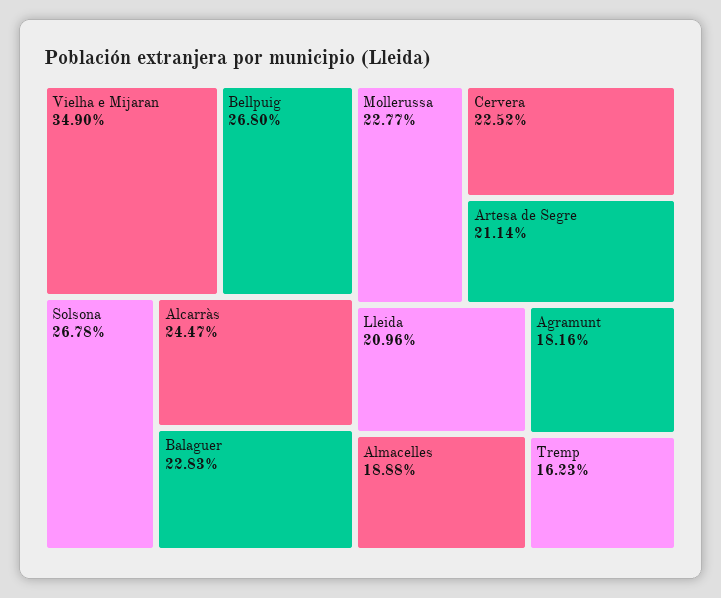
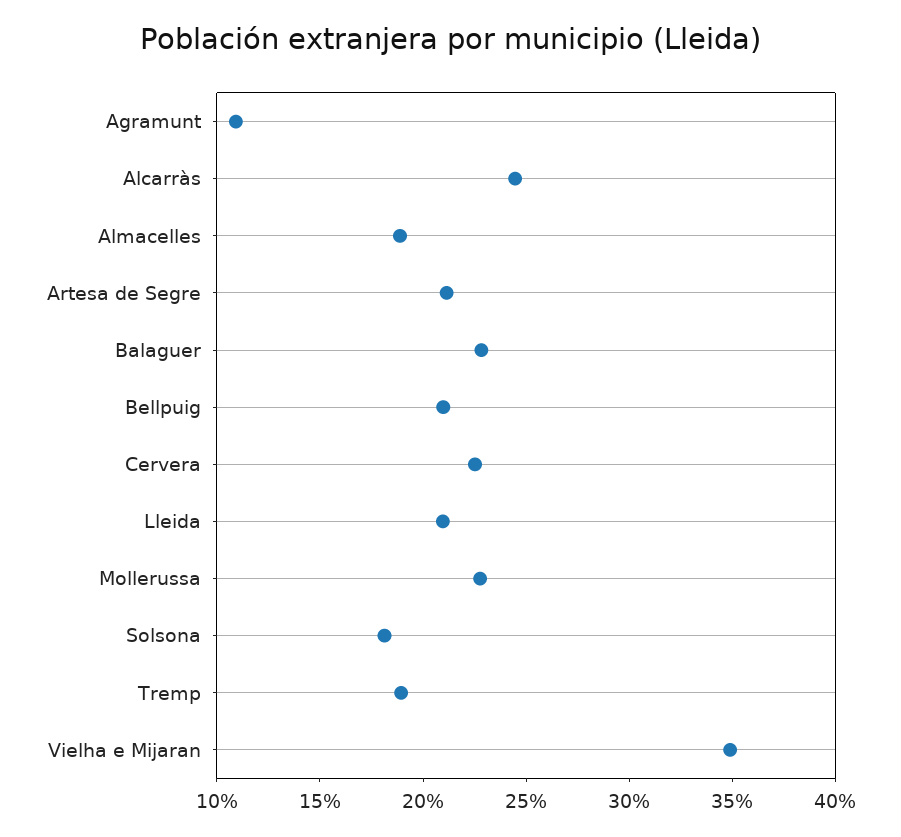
  {
    "Vielha e Mijaran": 34.9,
-   "Bellpuig": 26.8,
+   "Bellpuig": 21,
-   "Solsona": 26.78,
+   "Solsona": 18,
    "Alcarràs": 24.47,
    "Balaguer": 22.83,
    "Mollerussa": 22.77,
    "Cervera": 22.52,
    "Artesa de Segre": 21.14,
    "Lleida": 20.96,
    "Almacelles": 18.88,
-   "Agramunt": 18.16,
+   "Agramunt": 11,
-   "Tremp": 16.23
+   "Tremp": 19
  }

